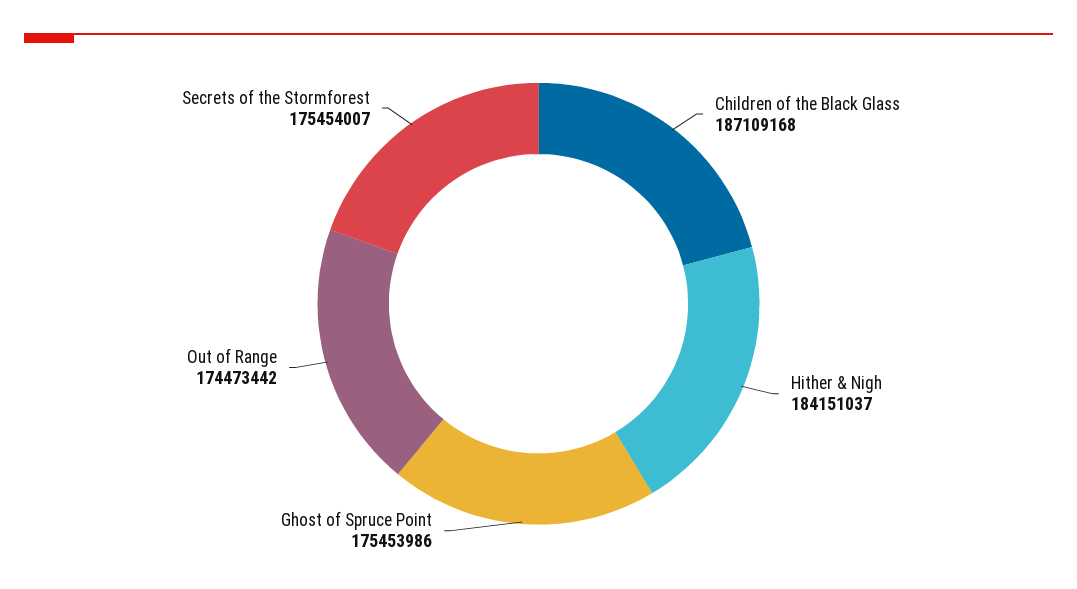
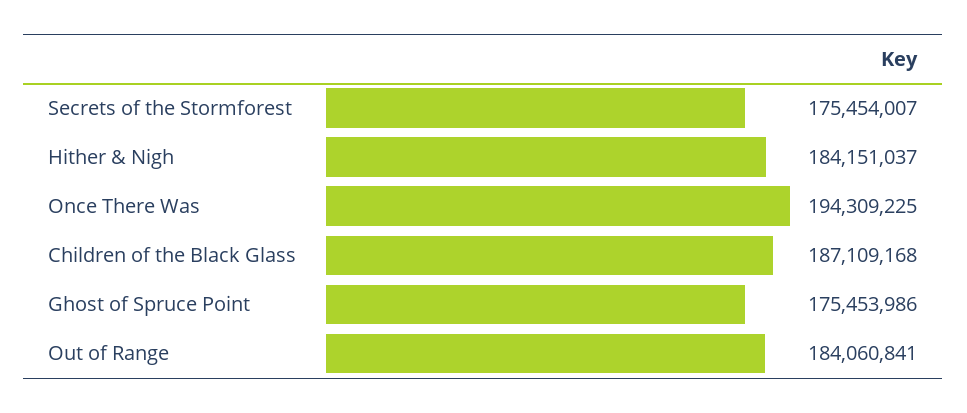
  {
    "Children of the Black Glass": 187109168,
    "Hither & Nigh": 184151037,
    "Ghost of Spruce Point": 175453986,
-   "Out of Range": 174473442,
+   "Out of Range": 184060841,
-   "Secrets of the Stormforest": 175454007
+   "Secrets of the Stormforest": 175454007,
+   "Once There Was": 194309225
  }

